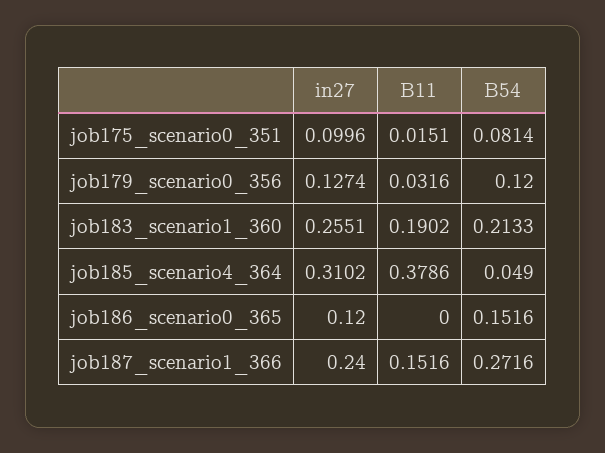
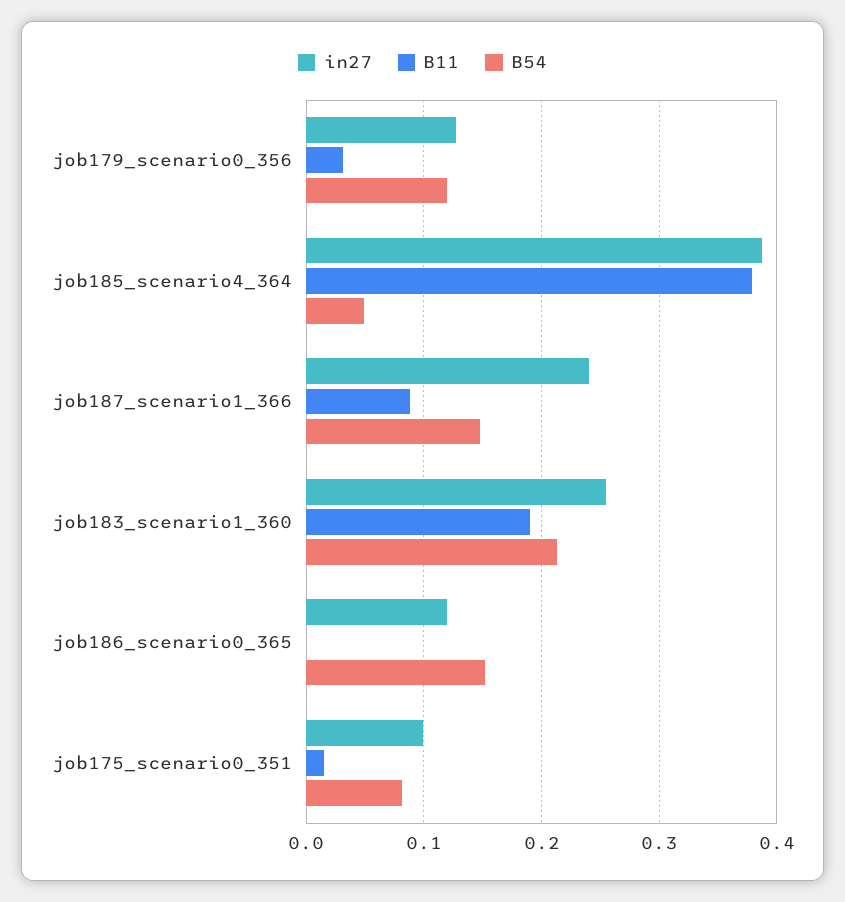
  {
    "in27": {
      "job175_scenario0_351": 0.0996,
      "job179_scenario0_356": 0.1274,
      "job183_scenario1_360": 0.2551,
-     "job185_scenario4_364": 0.3102,
+     "job185_scenario4_364": 0.39,
      "job186_scenario0_365": 0.12,
      "job187_scenario1_366": 0.24
    },
    "B11": {
      "job175_scenario0_351": 0.0151,
      "job179_scenario0_356": 0.0316,
      "job183_scenario1_360": 0.1902,
      "job185_scenario4_364": 0.3786,
      "job186_scenario0_365": 0,
-     "job187_scenario1_366": 0.1516
+     "job187_scenario1_366": 0.09
    },
    "B54": {
      "job175_scenario0_351": 0.0814,
      "job179_scenario0_356": 0.12,
      "job183_scenario1_360": 0.2133,
      "job185_scenario4_364": 0.049,
      "job186_scenario0_365": 0.1516,
-     "job187_scenario1_366": 0.2716
+     "job187_scenario1_366": 0.15
    }
  }

